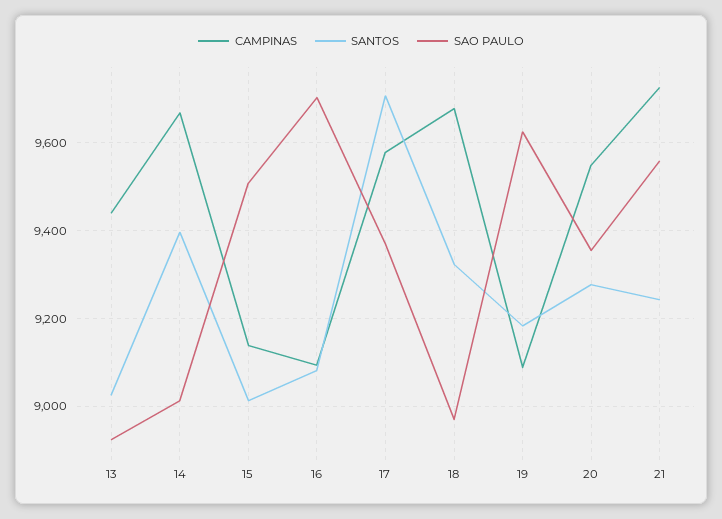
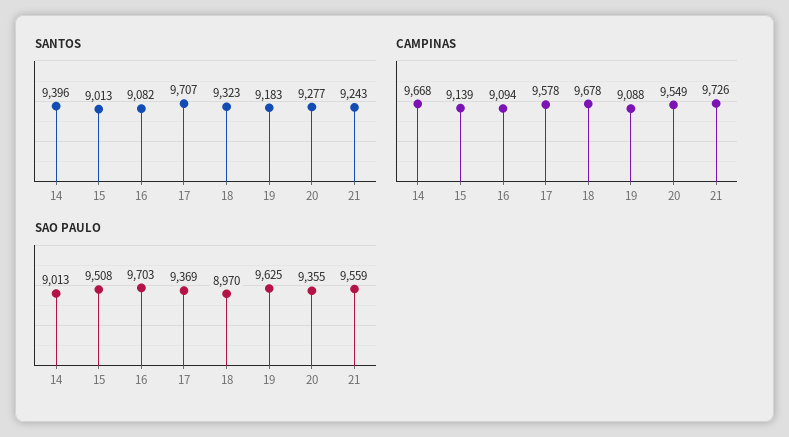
  {
    "CAMPINAS": {
-     "13": 9440,
      "14": 9668,
      "15": 9139,
      "16": 9094,
      "17": 9578,
      "18": 9678,
      "19": 9088,
      "20": 9549,
      "21": 9726
    },
    "SANTOS": {
-     "13": 9020,
      "14": 9396,
      "15": 9013,
      "16": 9082,
      "17": 9707,
      "18": 9323,
      "19": 9183,
      "20": 9277,
      "21": 9243
    },
    "SAO PAULO": {
-     "13": 8920,
      "14": 9013,
      "15": 9508,
      "16": 9703,
      "17": 9369,
      "18": 8970,
      "19": 9625,
      "20": 9355,
      "21": 9559
    }
  }

